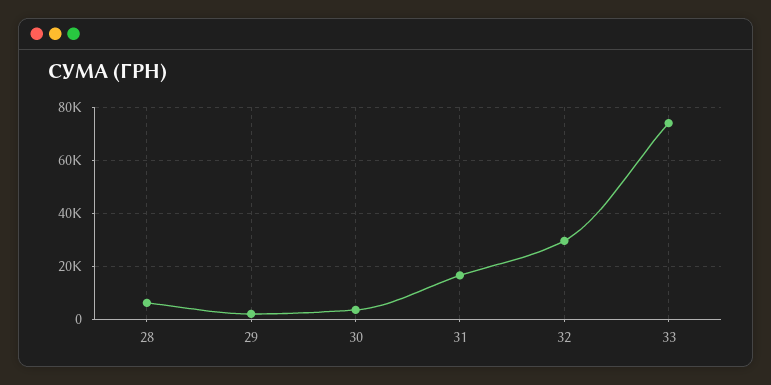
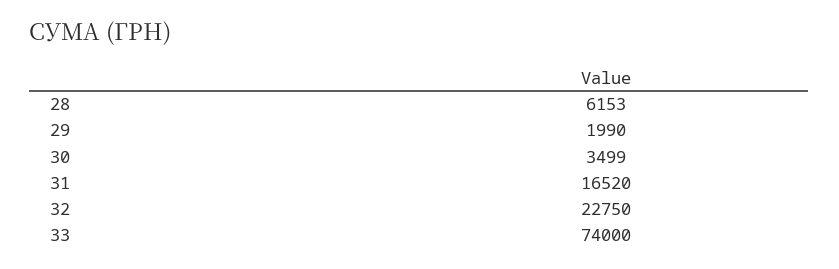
  {
    "28": 6153,
    "29": 1990,
    "30": 3499,
    "31": 16520,
-   "32": 30000,
+   "32": 22750,
    "33": 74000
  }

